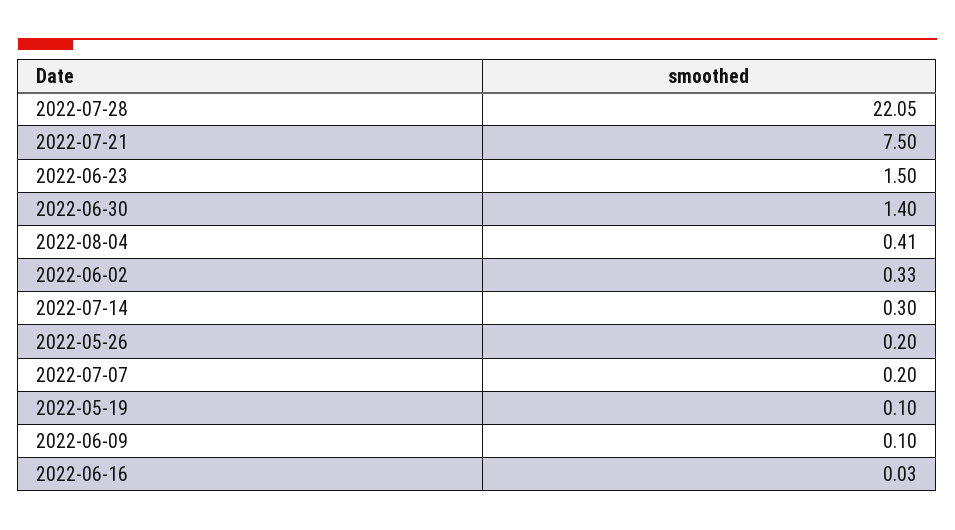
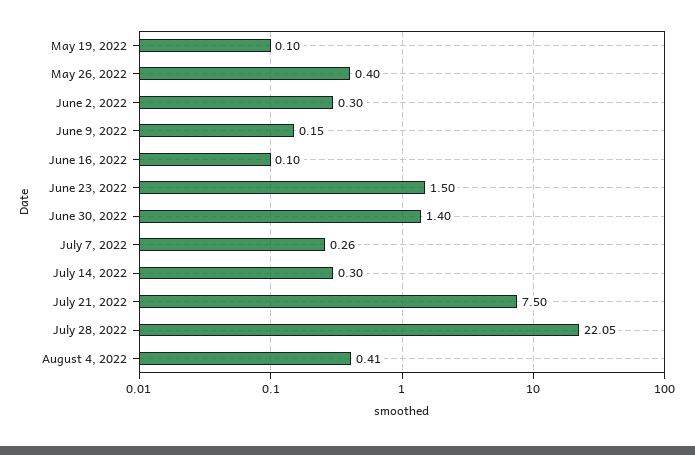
  {
    "2022-07-28": 22.05,
    "2022-07-21": 7.5,
    "2022-06-23": 1.5,
    "2022-06-30": 1.4,
    "2022-08-04": 0.41,
-   "2022-06-02": 0.33,
+   "2022-06-02": 0.3,
    "2022-07-14": 0.3,
-   "2022-05-26": 0.2,
+   "2022-05-26": 0.4,
-   "2022-07-07": 0.2,
+   "2022-07-07": 0.26,
    "2022-05-19": 0.1,
-   "2022-06-09": 0.1,
+   "2022-06-09": 0.15,
-   "2022-06-16": 0.03
+   "2022-06-16": 0.1
  }

